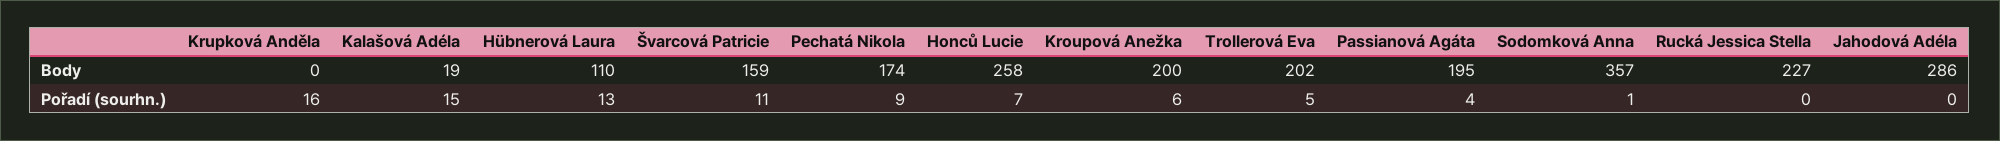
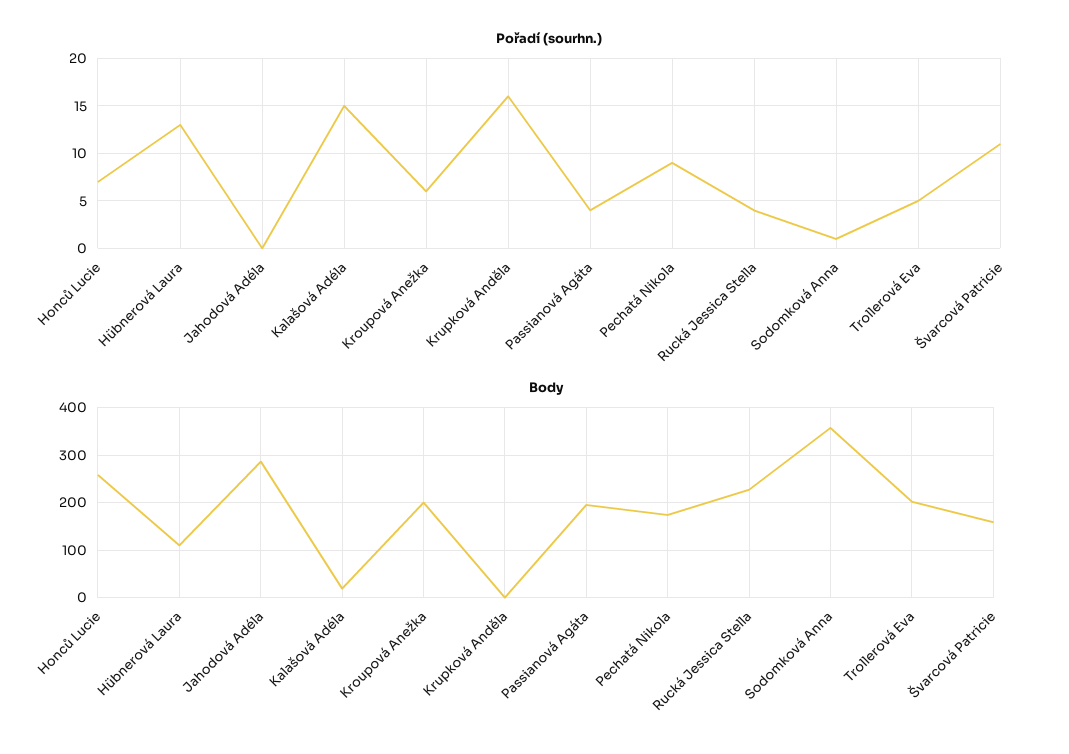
  {
    "Body": {
      "Krupková Anděla": 0,
      "Kalašová Adéla": 19,
      "Hübnerová Laura": 110,
      "Švarcová Patricie": 159,
      "Pechatá Nikola": 174,
      "Honců Lucie": 258,
      "Kroupová Anežka": 200,
      "Trollerová Eva": 202,
      "Passianová Agáta": 195,
      "Sodomková Anna": 357,
      "Rucká Jessica Stella": 227,
      "Jahodová Adéla": 286
    },
    "Pořadí (sourhn.)": {
      "Krupková Anděla": 16,
      "Kalašová Adéla": 15,
      "Hübnerová Laura": 13,
      "Švarcová Patricie": 11,
      "Pechatá Nikola": 9,
      "Honců Lucie": 7,
      "Kroupová Anežka": 6,
      "Trollerová Eva": 5,
      "Passianová Agáta": 4,
      "Sodomková Anna": 1,
-     "Rucká Jessica Stella": 0,
+     "Rucká Jessica Stella": 4,
      "Jahodová Adéla": 0
    }
  }

